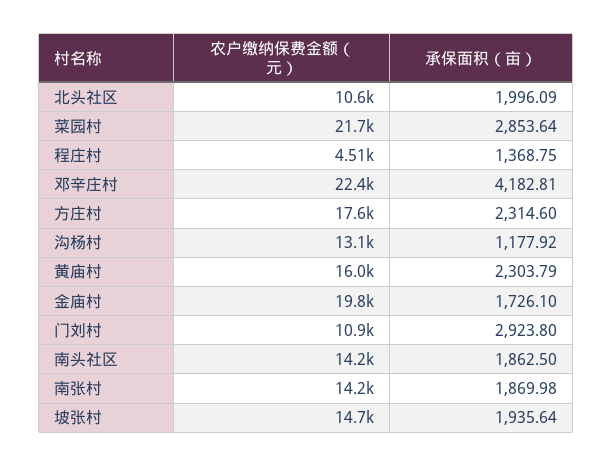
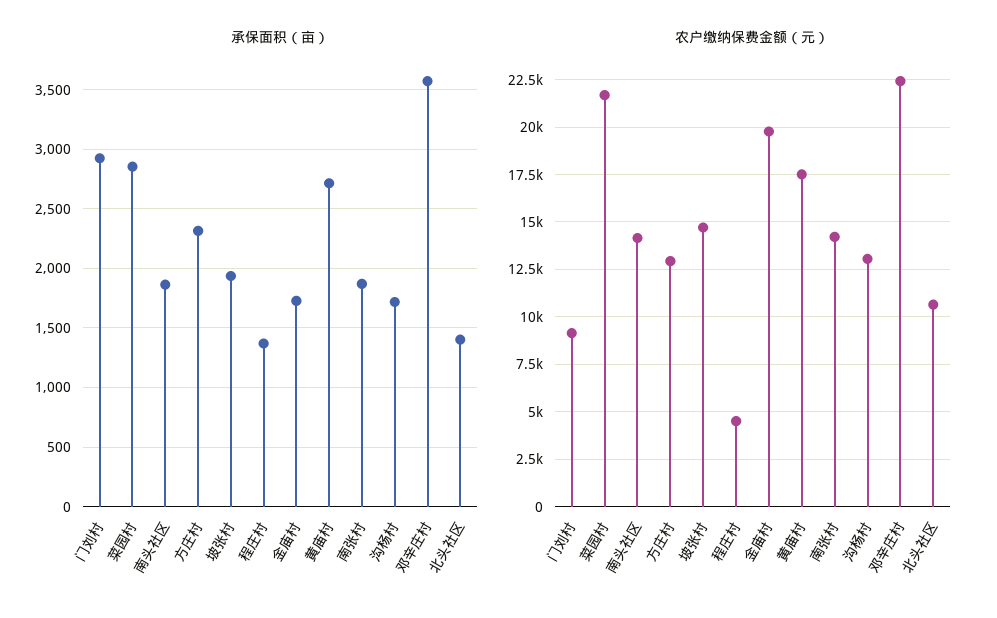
  {
    "农户缴纳保费金额（元）": {
      "北头社区": 10600,
      "菜园村": 21700,
      "程庄村": 4510,
      "邓辛庄村": 22400,
-     "方庄村": 17600,
+     "方庄村": 13000,
      "沟杨村": 13100,
-     "黄庙村": 16000,
+     "黄庙村": 17500,
      "金庙村": 19800,
-     "门刘村": 10900,
+     "门刘村": 9000,
      "南头社区": 14200,
      "南张村": 14200,
      "坡张村": 14700
    },
    "承保面积（亩）": {
-     "北头社区": 1996.09,
+     "北头社区": 1400,
      "菜园村": 2853.64,
      "程庄村": 1368.75,
-     "邓辛庄村": 4182.81,
+     "邓辛庄村": 3600,
      "方庄村": 2314.6,
-     "沟杨村": 1177.92,
+     "沟杨村": 1700,
-     "黄庙村": 2303.79,
+     "黄庙村": 2700,
      "金庙村": 1726.1,
      "门刘村": 2923.8,
      "南头社区": 1862.5,
      "南张村": 1869.98,
      "坡张村": 1935.64
    }
  }

